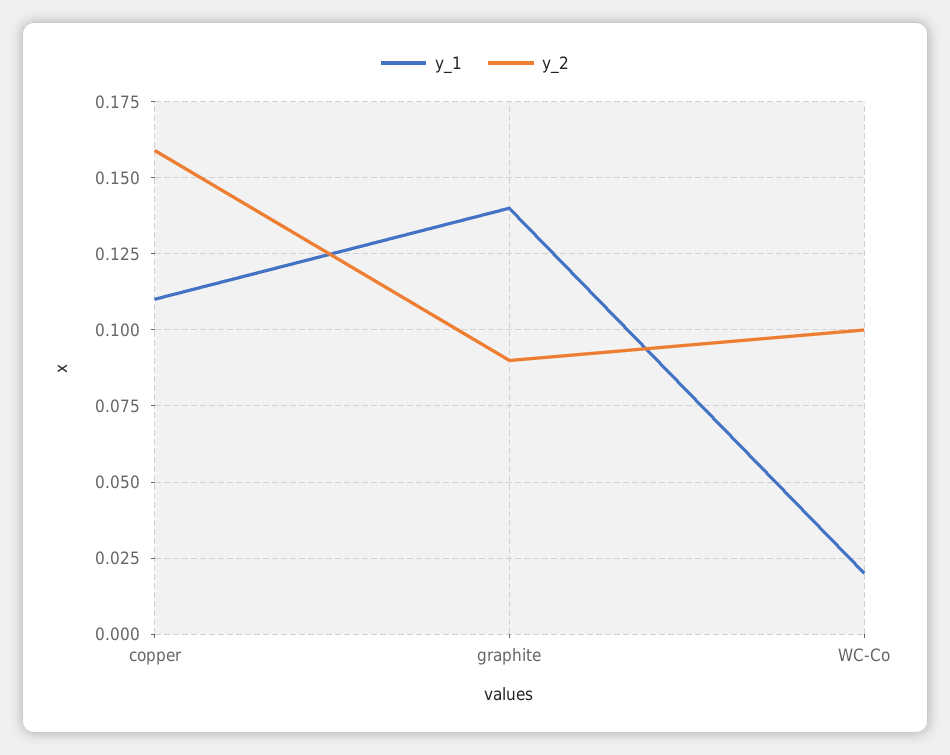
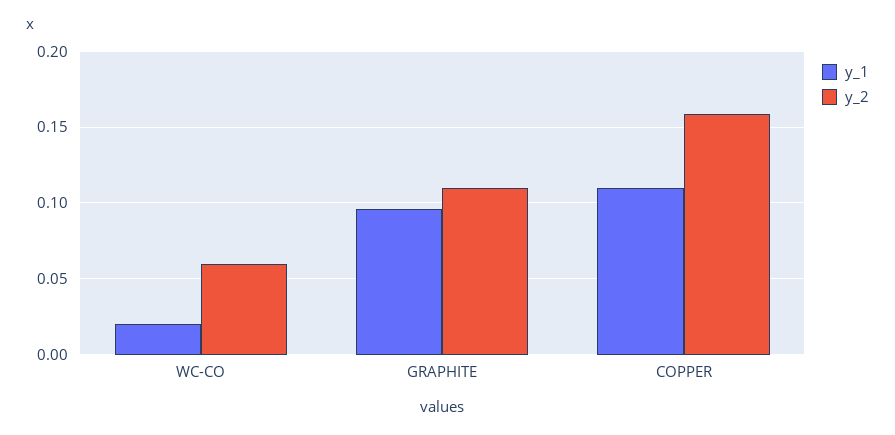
  {
    "y_1": {
      "copper": 0.11,
-     "graphite": 0.14,
+     "graphite": 0.095,
      "WC-Co": 0.02
    },
    "y_2": {
      "copper": 0.16,
-     "graphite": 0.09,
+     "graphite": 0.11,
-     "WC-Co": 0.1
+     "WC-Co": 0.06
    }
  }

